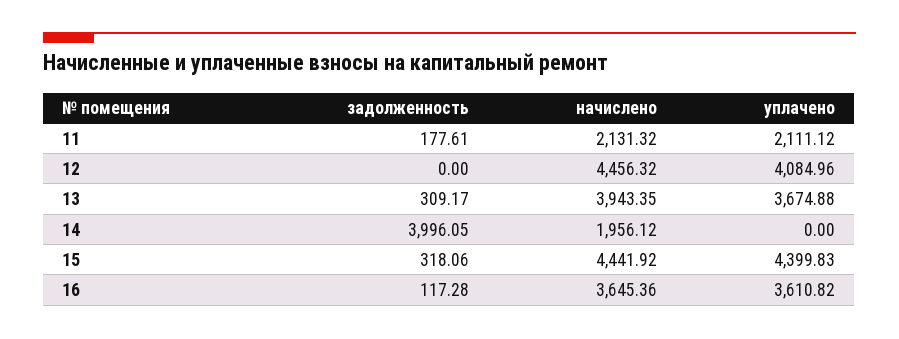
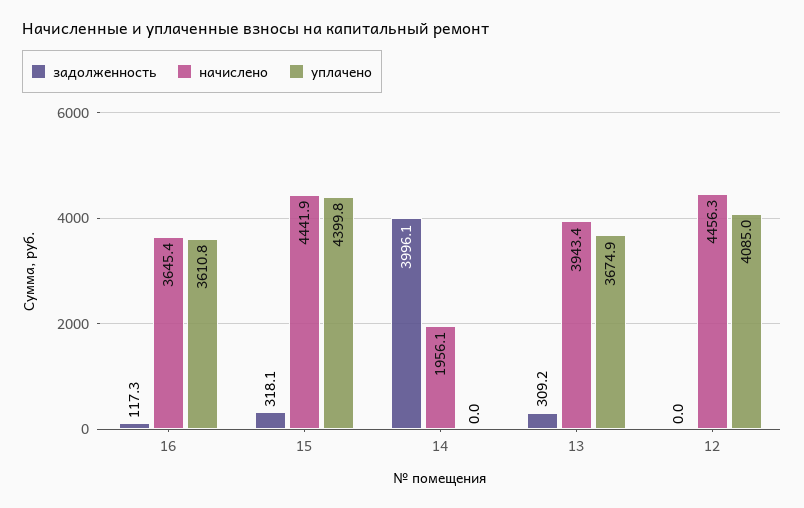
  {
    "задолженность": {
-     "11": 177.61,
      "12": 0,
      "13": 309.17,
      "14": 3996.05,
      "15": 318.06,
      "16": 117.28
    },
    "начислено": {
-     "11": 2131.32,
      "12": 4456.32,
      "13": 3943.35,
      "14": 1956.12,
      "15": 4441.92,
      "16": 3645.36
    },
    "уплачено": {
-     "11": 2111.12,
      "12": 4084.96,
      "13": 3674.88,
      "14": 0,
      "15": 4399.83,
      "16": 3610.82
    }
  }

